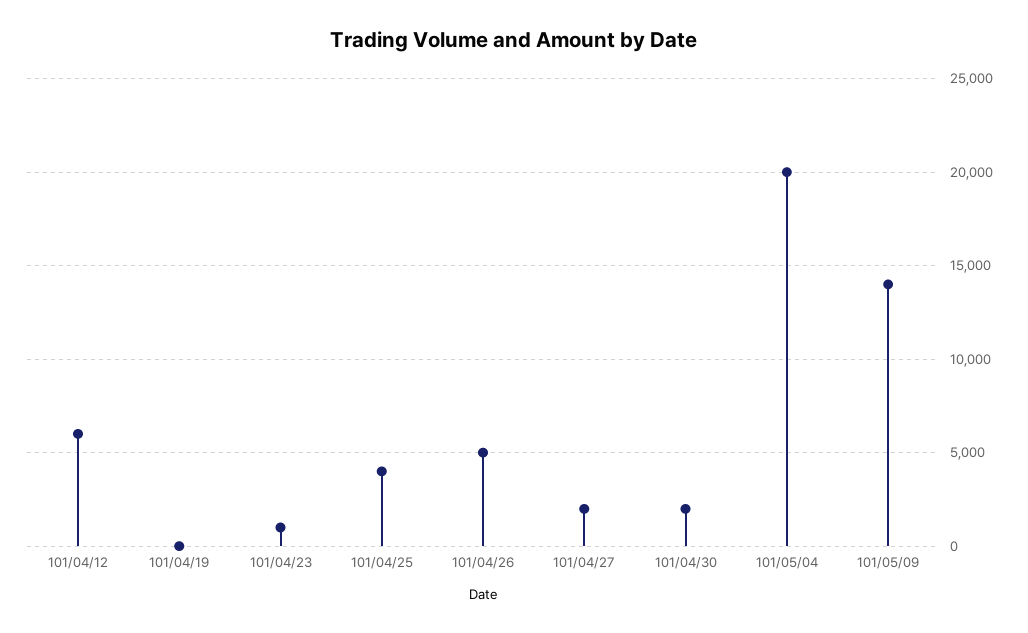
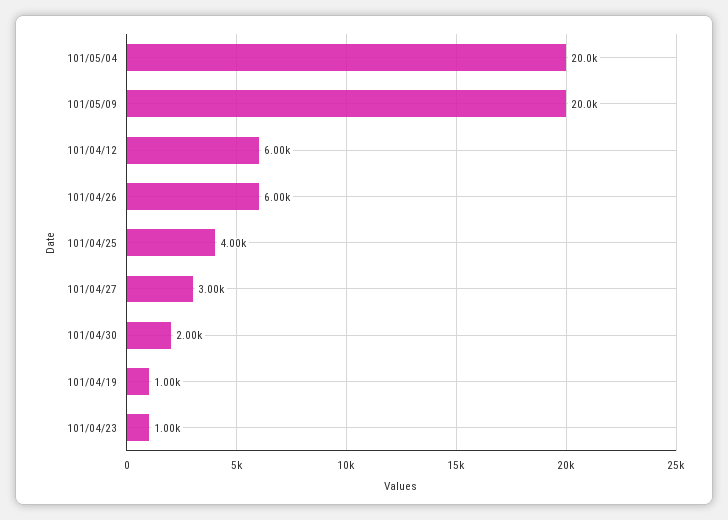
  {
    "101/04/12": 6000,
-   "101/04/19": 0,
+   "101/04/19": 1000,
    "101/04/23": 1000,
    "101/04/25": 4000,
-   "101/04/26": 5000,
+   "101/04/26": 6000,
-   "101/04/27": 2000,
+   "101/04/27": 3000,
    "101/04/30": 2000,
    "101/05/04": 20000,
-   "101/05/09": 14000
+   "101/05/09": 20000
  }

